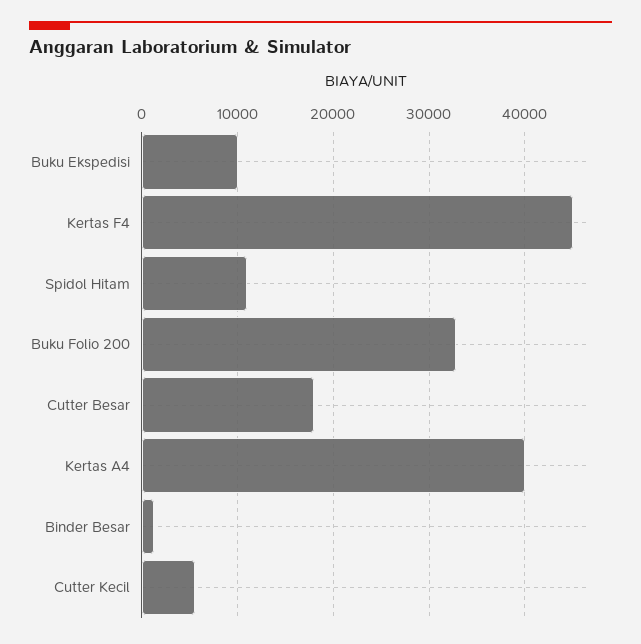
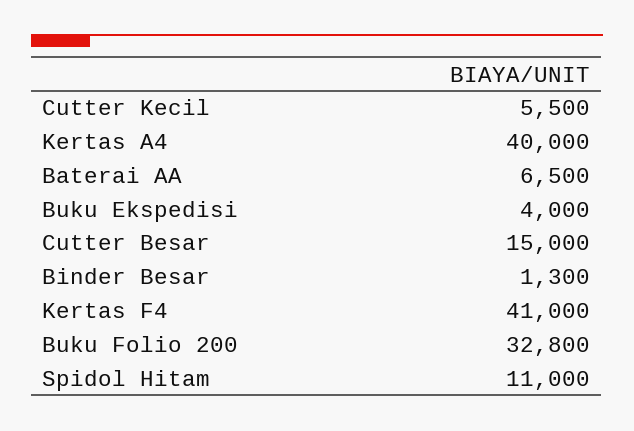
  {
-   "Buku Ekspedisi": 10000,
+   "Buku Ekspedisi": 4000,
-   "Kertas F4": 45000,
+   "Kertas F4": 41000,
    "Spidol Hitam": 11000,
    "Buku Folio 200": 32800,
-   "Cutter Besar": 18000,
+   "Cutter Besar": 15000,
    "Kertas A4": 40000,
    "Binder Besar": 1300,
-   "Cutter Kecil": 5500
+   "Cutter Kecil": 5500,
+   "Baterai AA": 6500
  }

